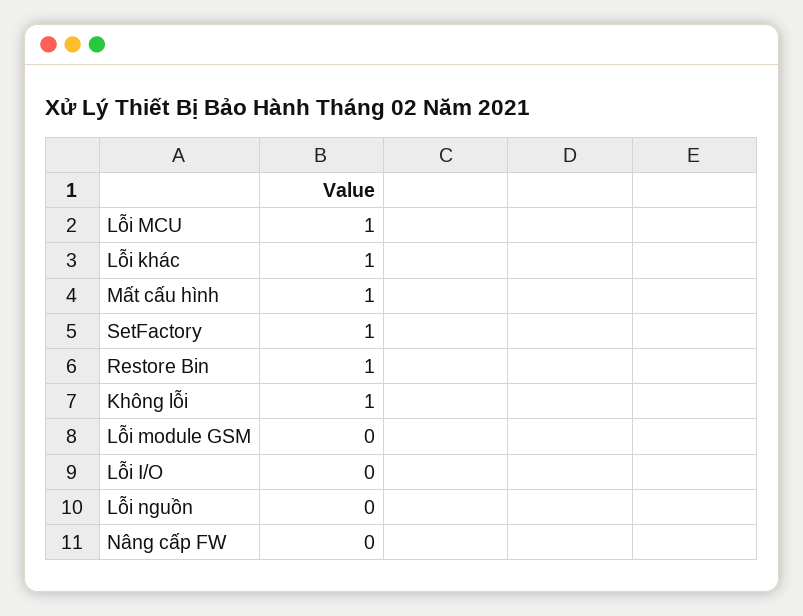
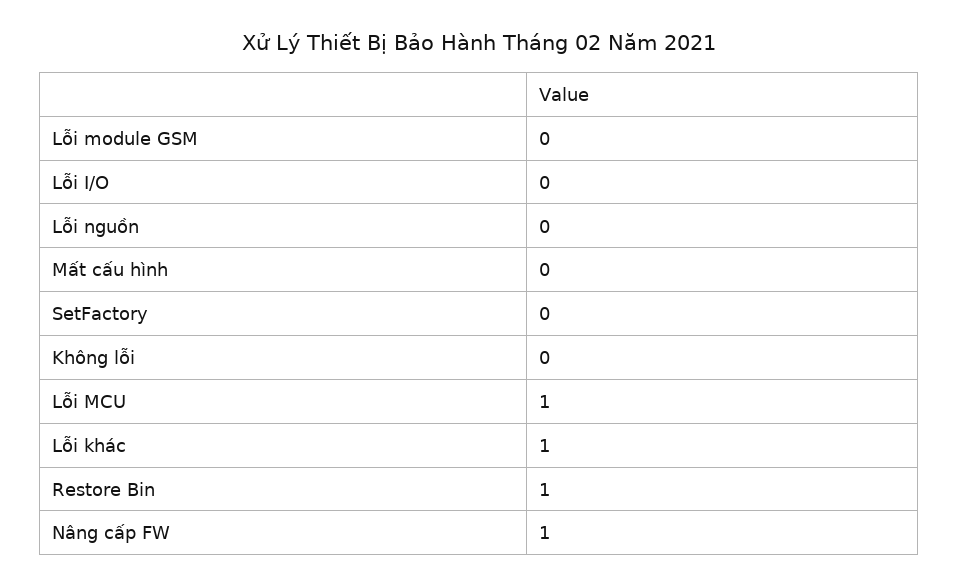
  {
    "Lỗi MCU": 1,
    "Lỗi khác": 1,
-   "Mất cấu hình": 1,
+   "Mất cấu hình": 0,
-   "SetFactory": 1,
+   "SetFactory": 0,
    "Restore Bin": 1,
-   "Không lỗi": 1,
+   "Không lỗi": 0,
    "Lỗi module GSM": 0,
    "Lỗi I/O": 0,
    "Lỗi nguồn": 0,
-   "Nâng cấp FW": 0
+   "Nâng cấp FW": 1
  }

